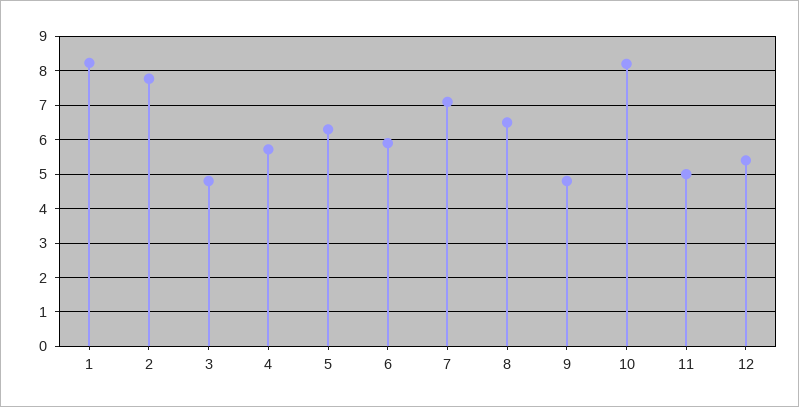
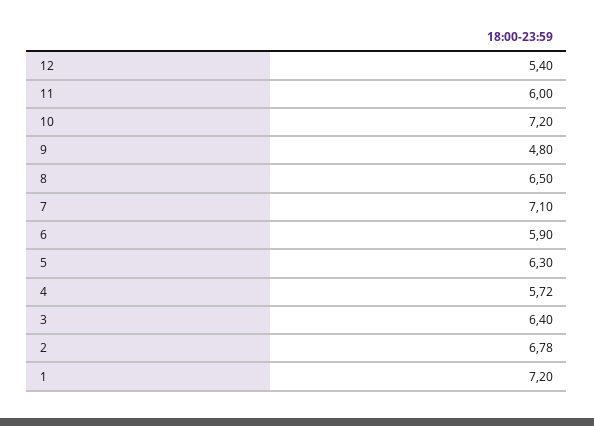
  {
-   "1": 8.2,
+   "1": 7.2,
-   "2": 7.8,
+   "2": 6.78,
-   "3": 4.8,
+   "3": 6.4,
    "4": 5.72,
    "5": 6.3,
    "6": 5.9,
    "7": 7.1,
    "8": 6.5,
    "9": 4.8,
-   "10": 8.2,
+   "10": 7.2,
-   "11": 5,
+   "11": 6,
    "12": 5.4
  }

